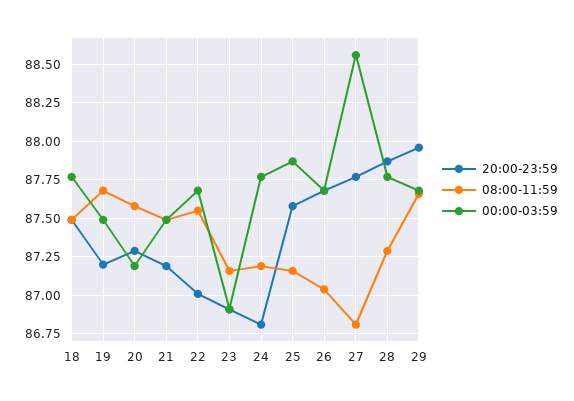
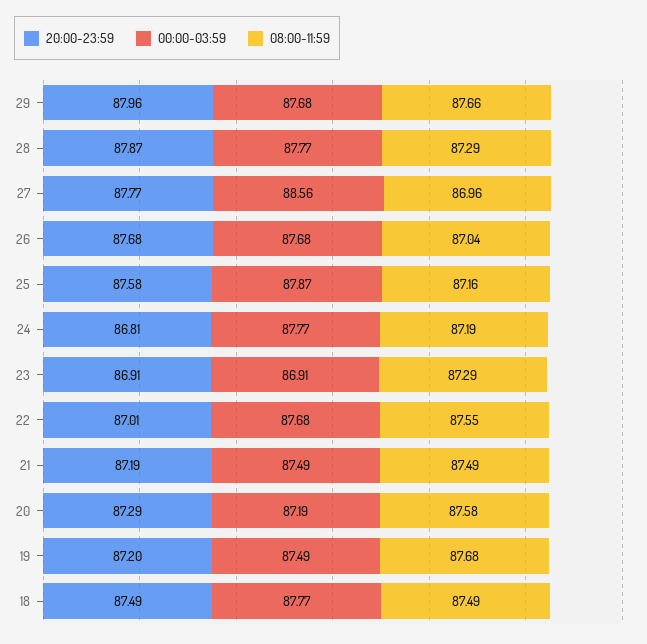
  {
    "20:00-23:59": {
      "18": 87.49,
      "19": 87.2,
      "20": 87.29,
      "21": 87.19,
      "22": 87.01,
      "23": 86.91,
      "24": 86.81,
      "25": 87.58,
      "26": 87.68,
      "27": 87.77,
      "28": 87.87,
      "29": 87.96
    },
    "08:00-11:59": {
      "18": 87.49,
      "19": 87.68,
      "20": 87.58,
      "21": 87.49,
      "22": 87.55,
-     "23": 87.15,
+     "23": 87.29,
      "24": 87.19,
      "25": 87.16,
      "26": 87.04,
-     "27": 86.8,
+     "27": 86.96,
      "28": 87.29,
      "29": 87.66
    },
    "00:00-03:59": {
      "18": 87.77,
      "19": 87.49,
      "20": 87.19,
      "21": 87.49,
      "22": 87.68,
      "23": 86.91,
      "24": 87.77,
      "25": 87.87,
      "26": 87.68,
      "27": 88.56,
      "28": 87.77,
      "29": 87.68
    }
  }

